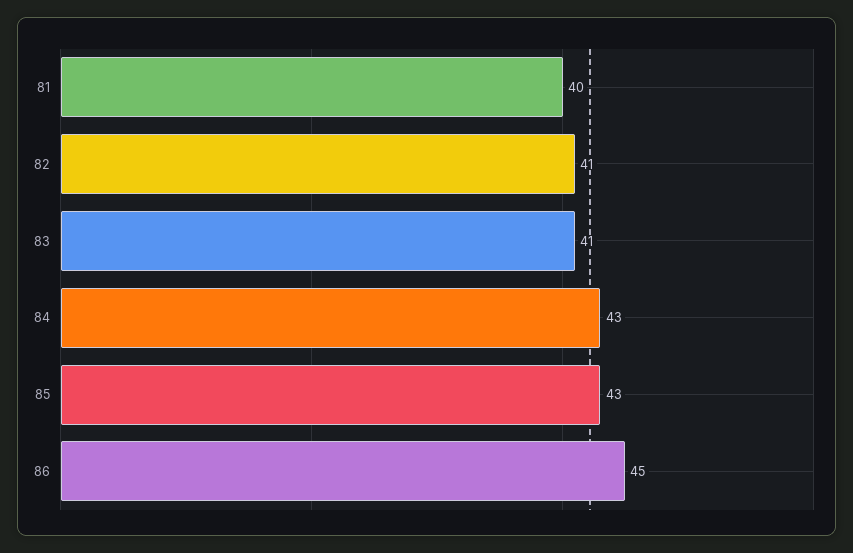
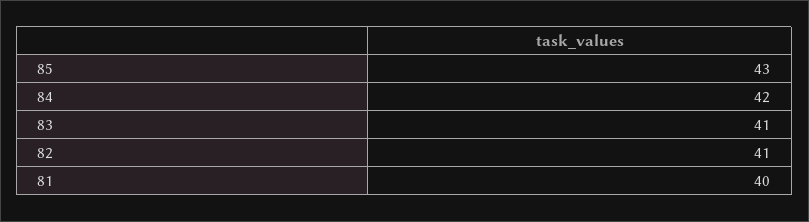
  {
    "81": 40,
    "82": 41,
    "83": 41,
-   "84": 43,
+   "84": 42,
-   "85": 43,
+   "85": 43
-   "86": 45
  }

